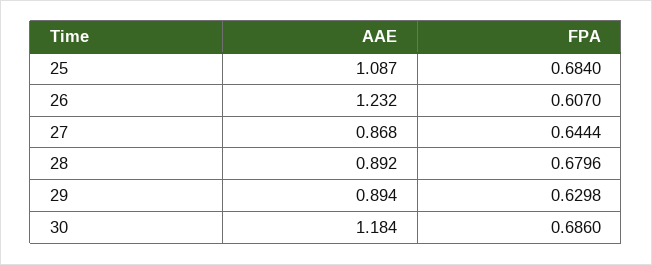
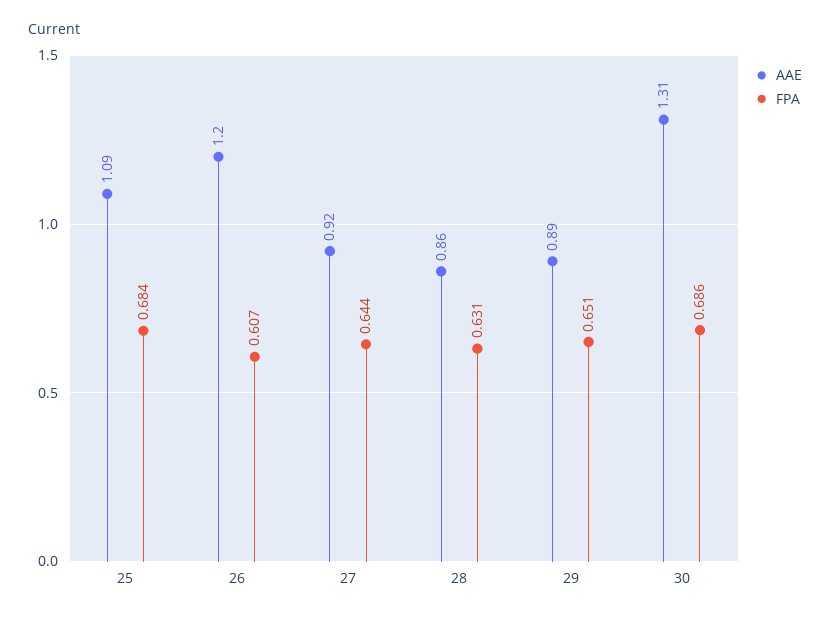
  {
    "AAE": {
      "25": 1.087,
-     "26": 1.232,
+     "26": 1.2,
-     "27": 0.868,
+     "27": 0.92,
-     "28": 0.892,
+     "28": 0.86,
      "29": 0.894,
-     "30": 1.184
+     "30": 1.31
    },
    "FPA": {
      "25": 0.684,
      "26": 0.607,
      "27": 0.6444,
-     "28": 0.6796,
+     "28": 0.631,
-     "29": 0.6298,
+     "29": 0.651,
      "30": 0.686
    }
  }

